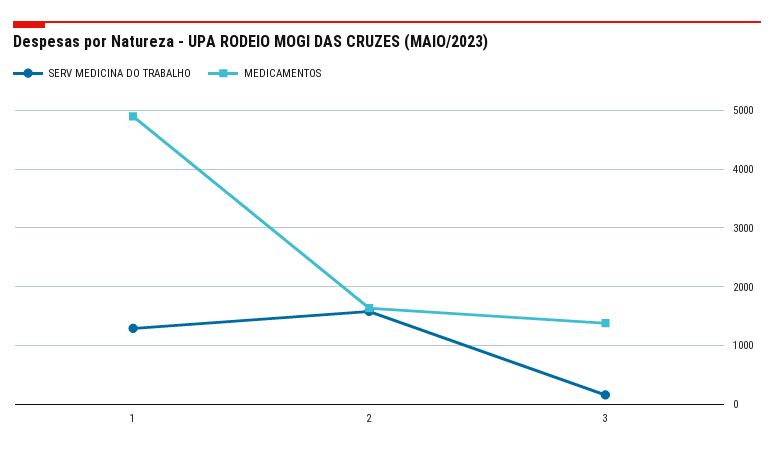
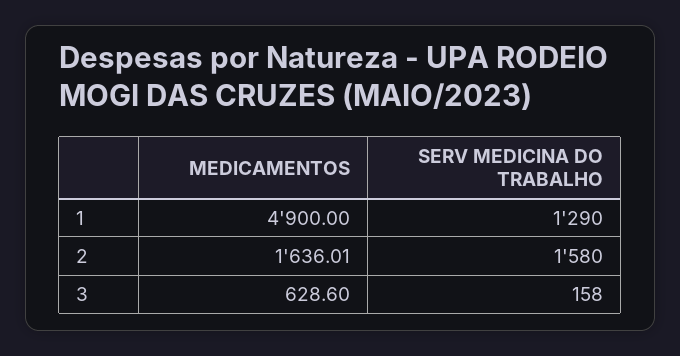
  {
    "SERV MEDICINA DO TRABALHO": {
      "1": 1290,
      "2": 1580,
      "3": 158
    },
    "MEDICAMENTOS": {
      "1": 4900,
      "2": 1636.01,
-     "3": 1400
+     "3": 628.6
    }
  }

